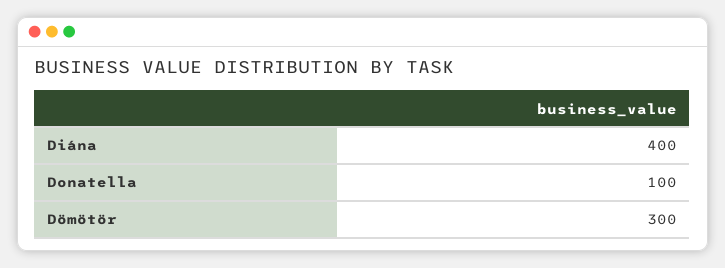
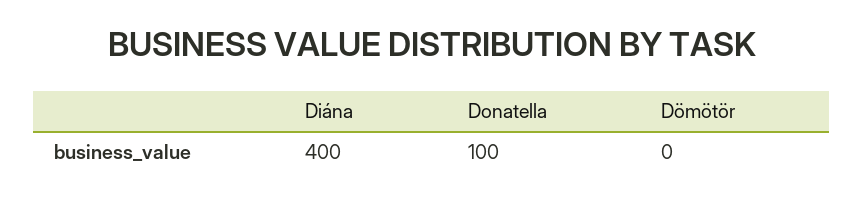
  {
    "Diána": 400,
    "Donatella": 100,
-   "Dömötör": 300
+   "Dömötör": 0
  }

